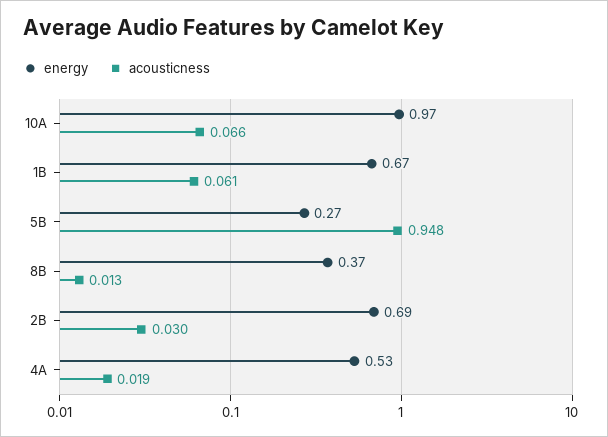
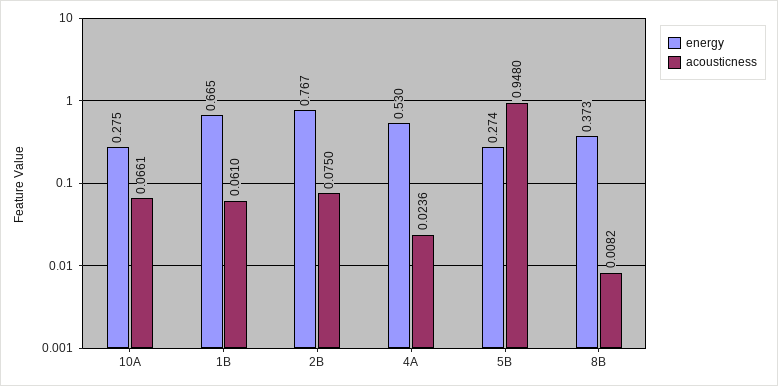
  {
    "energy": {
-     "10A": 0.97,
+     "10A": 0.275,
      "1B": 0.665,
      "5B": 0.274,
      "8B": 0.373,
-     "2B": 0.69,
+     "2B": 0.767,
      "4A": 0.53
    },
    "acousticness": {
      "10A": 0.0661,
      "1B": 0.061,
      "5B": 0.948,
-     "8B": 0.013,
+     "8B": 0.0082,
-     "2B": 0.03,
+     "2B": 0.075,
-     "4A": 0.019
+     "4A": 0.0236
    }
  }

